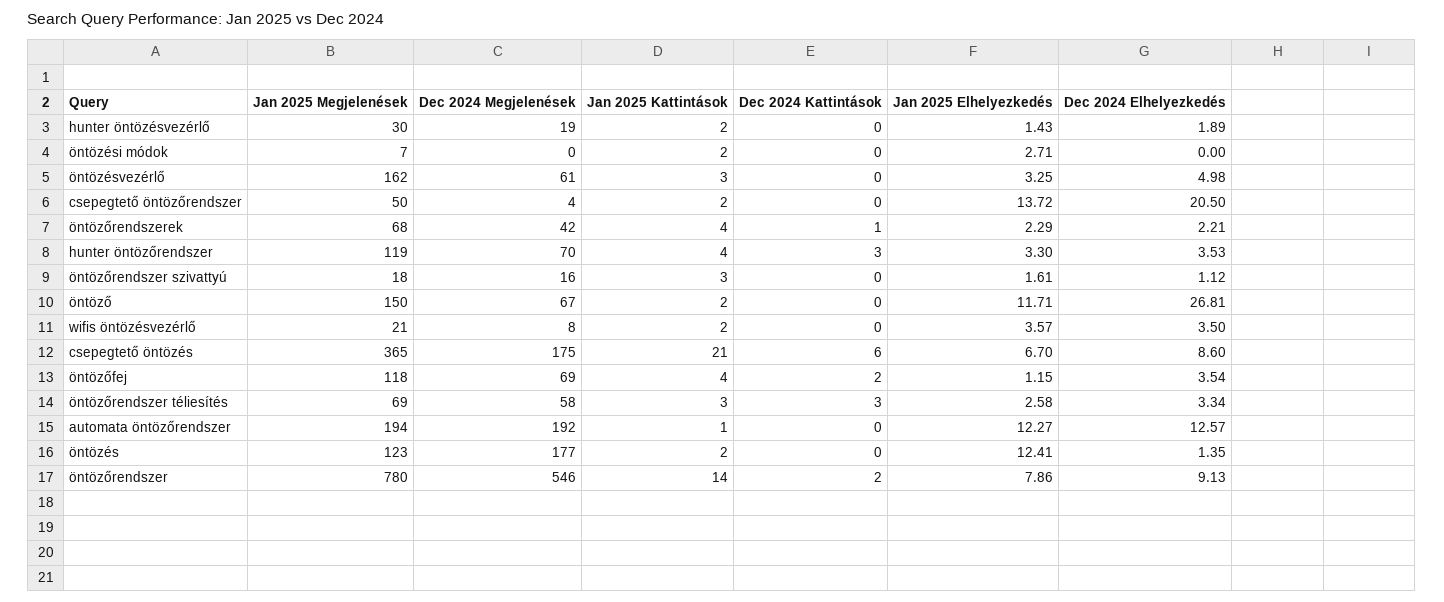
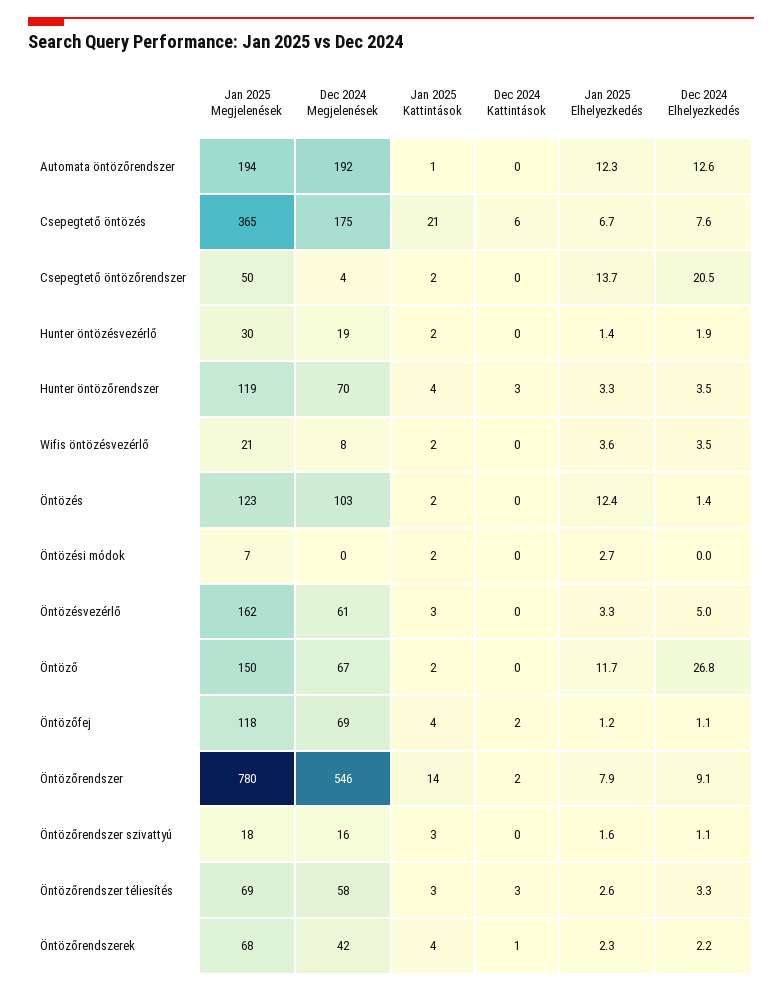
  {
    "Jan 2025 Megjelenések": {
      "hunter öntözésvezérlő": 30,
      "öntözési módok": 7,
      "öntözésvezérlő": 162,
      "csepegtető öntözőrendszer": 50,
      "öntözőrendszerek": 68,
      "hunter öntözőrendszer": 119,
      "öntözőrendszer szivattyú": 18,
      "öntöző": 150,
      "wifis öntözésvezérlő": 21,
      "csepegtető öntözés": 365,
      "öntözőfej": 118,
      "öntözőrendszer téliesítés": 69,
      "automata öntözőrendszer": 194,
      "öntözés": 123,
      "öntözőrendszer": 780
    },
    "Dec 2024 Megjelenések": {
      "hunter öntözésvezérlő": 19,
      "öntözési módok": 0,
      "öntözésvezérlő": 61,
      "csepegtető öntözőrendszer": 4,
      "öntözőrendszerek": 42,
      "hunter öntözőrendszer": 70,
      "öntözőrendszer szivattyú": 16,
      "öntöző": 67,
      "wifis öntözésvezérlő": 8,
      "csepegtető öntözés": 175,
      "öntözőfej": 69,
      "öntözőrendszer téliesítés": 58,
      "automata öntözőrendszer": 192,
-     "öntözés": 177,
+     "öntözés": 103,
      "öntözőrendszer": 546
    },
    "Jan 2025 Kattintások": {
      "hunter öntözésvezérlő": 2,
      "öntözési módok": 2,
      "öntözésvezérlő": 3,
      "csepegtető öntözőrendszer": 2,
      "öntözőrendszerek": 4,
      "hunter öntözőrendszer": 4,
      "öntözőrendszer szivattyú": 3,
      "öntöző": 2,
      "wifis öntözésvezérlő": 2,
      "csepegtető öntözés": 21,
      "öntözőfej": 4,
      "öntözőrendszer téliesítés": 3,
      "automata öntözőrendszer": 1,
      "öntözés": 2,
      "öntözőrendszer": 14
    },
    "Dec 2024 Kattintások": {
      "hunter öntözésvezérlő": 0,
      "öntözési módok": 0,
      "öntözésvezérlő": 0,
      "csepegtető öntözőrendszer": 0,
      "öntözőrendszerek": 1,
      "hunter öntözőrendszer": 3,
      "öntözőrendszer szivattyú": 0,
      "öntöző": 0,
      "wifis öntözésvezérlő": 0,
      "csepegtető öntözés": 6,
      "öntözőfej": 2,
      "öntözőrendszer téliesítés": 3,
      "automata öntözőrendszer": 0,
      "öntözés": 0,
      "öntözőrendszer": 2
    },
    "Jan 2025 Elhelyezkedés": {
      "hunter öntözésvezérlő": 1.43,
      "öntözési módok": 2.71,
      "öntözésvezérlő": 3.25,
      "csepegtető öntözőrendszer": 13.72,
      "öntözőrendszerek": 2.29,
      "hunter öntözőrendszer": 3.3,
      "öntözőrendszer szivattyú": 1.61,
      "öntöző": 11.71,
      "wifis öntözésvezérlő": 3.57,
      "csepegtető öntözés": 6.7,
      "öntözőfej": 1.15,
      "öntözőrendszer téliesítés": 2.58,
      "automata öntözőrendszer": 12.27,
      "öntözés": 12.41,
      "öntözőrendszer": 7.86
    },
    "Dec 2024 Elhelyezkedés": {
      "hunter öntözésvezérlő": 1.89,
      "öntözési módok": 0,
      "öntözésvezérlő": 4.98,
      "csepegtető öntözőrendszer": 20.5,
      "öntözőrendszerek": 2.21,
      "hunter öntözőrendszer": 3.53,
      "öntözőrendszer szivattyú": 1.12,
      "öntöző": 26.81,
      "wifis öntözésvezérlő": 3.5,
-     "csepegtető öntözés": 8.6,
+     "csepegtető öntözés": 7.6,
-     "öntözőfej": 3.54,
+     "öntözőfej": 1.1,
      "öntözőrendszer téliesítés": 3.34,
      "automata öntözőrendszer": 12.57,
      "öntözés": 1.35,
      "öntözőrendszer": 9.13
    }
  }

